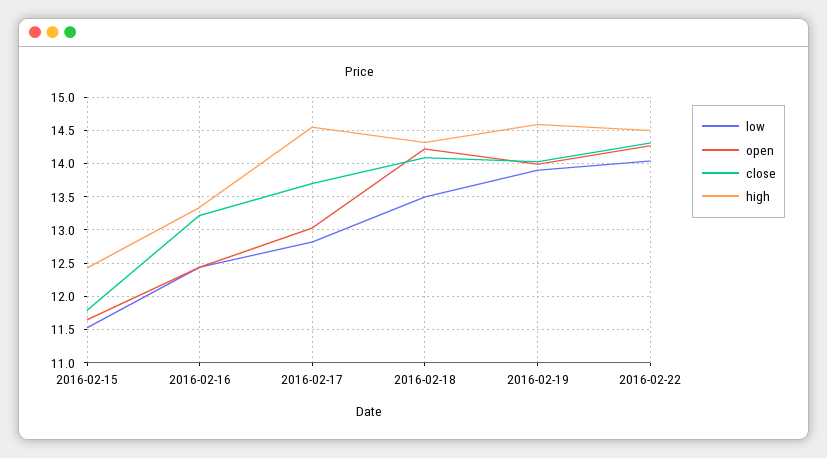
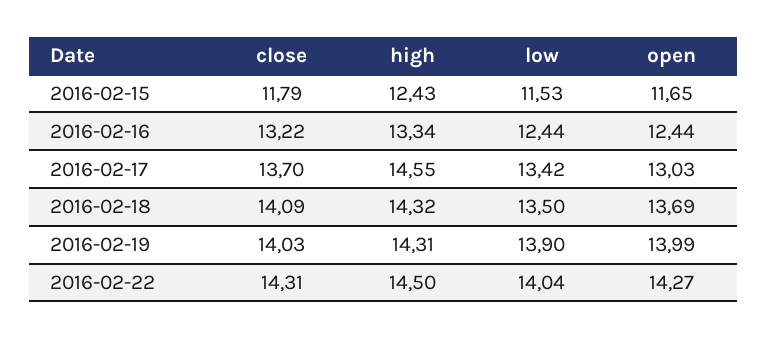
  {
    "low": {
      "2016-02-15": 11.53,
      "2016-02-16": 12.44,
-     "2016-02-17": 12.8,
+     "2016-02-17": 13.42,
      "2016-02-18": 13.5,
      "2016-02-19": 13.9,
      "2016-02-22": 14.04
    },
    "open": {
      "2016-02-15": 11.65,
      "2016-02-16": 12.44,
      "2016-02-17": 13.03,
-     "2016-02-18": 14.2,
+     "2016-02-18": 13.69,
      "2016-02-19": 13.99,
      "2016-02-22": 14.27
    },
    "close": {
      "2016-02-15": 11.79,
      "2016-02-16": 13.22,
      "2016-02-17": 13.7,
      "2016-02-18": 14.09,
      "2016-02-19": 14.03,
      "2016-02-22": 14.31
    },
    "high": {
      "2016-02-15": 12.43,
      "2016-02-16": 13.34,
      "2016-02-17": 14.55,
      "2016-02-18": 14.32,
-     "2016-02-19": 14.6,
+     "2016-02-19": 14.31,
      "2016-02-22": 14.5
    }
  }

